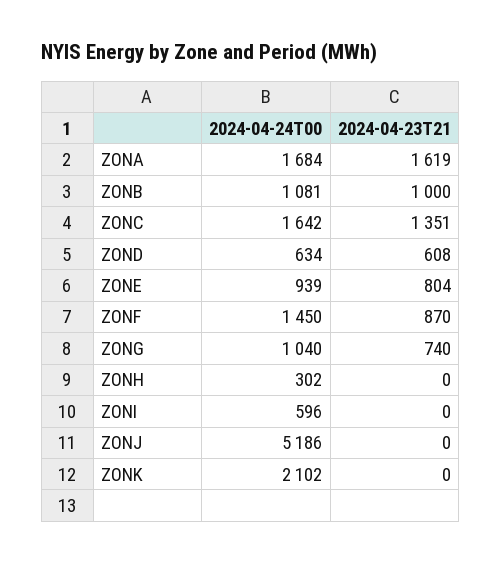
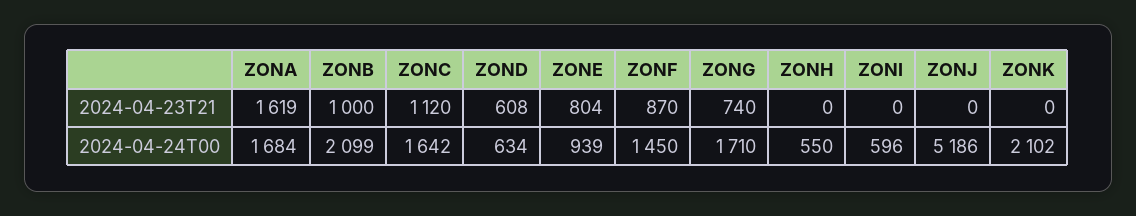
  {
    "2024-04-24T00": {
      "ZONA": 1684,
-     "ZONB": 1081,
+     "ZONB": 2099,
      "ZONC": 1642,
      "ZOND": 634,
      "ZONE": 939,
      "ZONF": 1450,
-     "ZONG": 1040,
+     "ZONG": 1710,
-     "ZONH": 302,
+     "ZONH": 550,
      "ZONI": 596,
      "ZONJ": 5186,
      "ZONK": 2102
    },
    "2024-04-23T21": {
      "ZONA": 1619,
      "ZONB": 1000,
-     "ZONC": 1351,
+     "ZONC": 1120,
      "ZOND": 608,
      "ZONE": 804,
      "ZONF": 870,
      "ZONG": 740,
      "ZONH": 0,
      "ZONI": 0,
      "ZONJ": 0,
      "ZONK": 0
    }
  }

